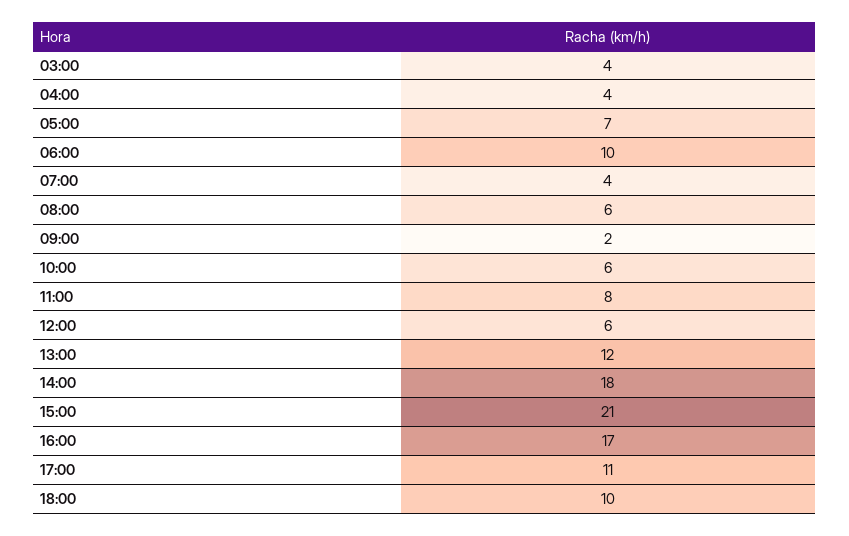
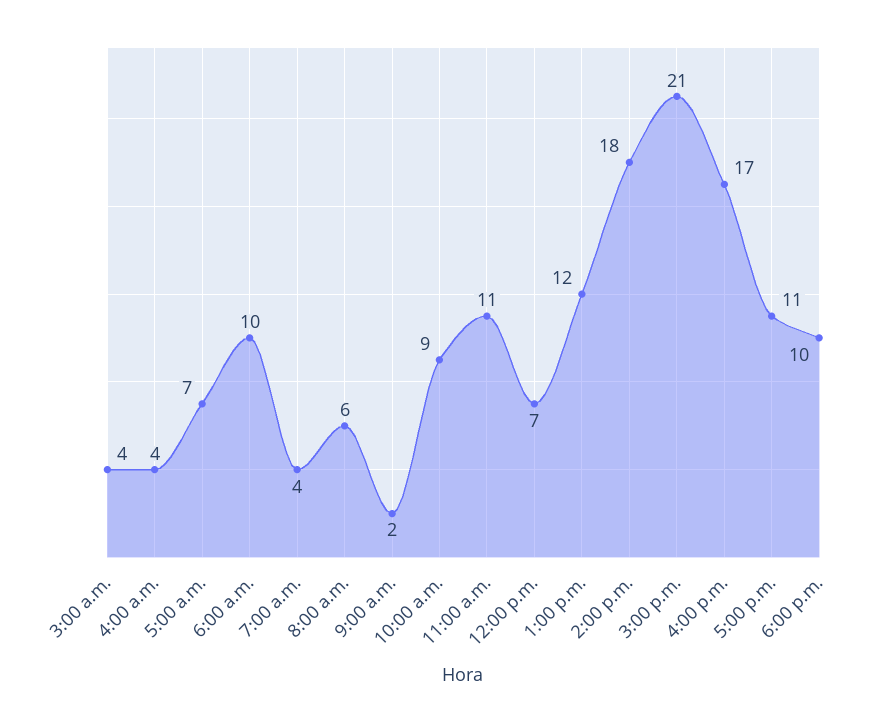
  {
    "03:00": 4,
    "04:00": 4,
    "05:00": 7,
    "06:00": 10,
    "07:00": 4,
    "08:00": 6,
    "09:00": 2,
-   "10:00": 6,
+   "10:00": 9,
-   "11:00": 8,
+   "11:00": 11,
-   "12:00": 6,
+   "12:00": 7,
    "13:00": 12,
    "14:00": 18,
    "15:00": 21,
    "16:00": 17,
    "17:00": 11,
    "18:00": 10
  }

